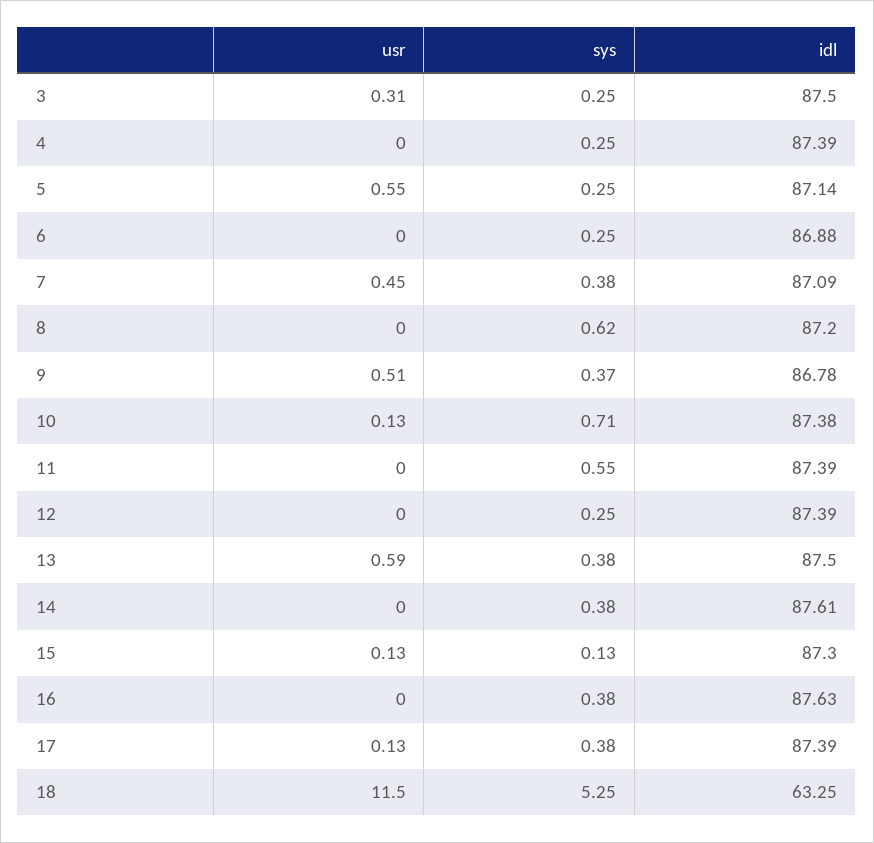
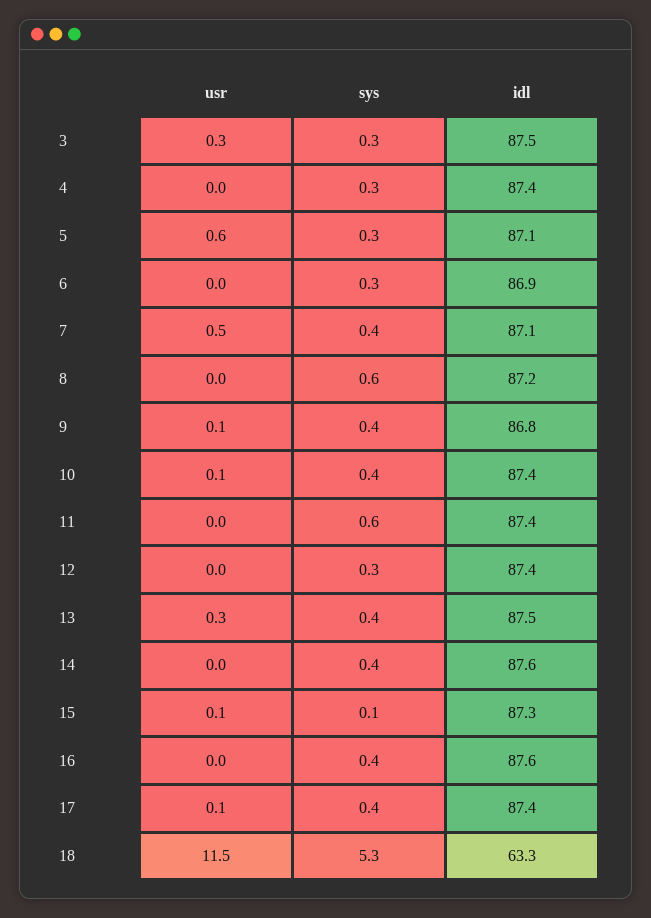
  {
    "usr": {
      "3": 0.31,
      "4": 0,
      "5": 0.55,
      "6": 0,
      "7": 0.45,
      "8": 0,
-     "9": 0.51,
+     "9": 0.1,
      "10": 0.13,
      "11": 0,
      "12": 0,
-     "13": 0.59,
+     "13": 0.3,
      "14": 0,
      "15": 0.13,
      "16": 0,
      "17": 0.13,
      "18": 11.5
    },
    "sys": {
      "3": 0.25,
      "4": 0.25,
      "5": 0.25,
      "6": 0.25,
      "7": 0.38,
      "8": 0.62,
      "9": 0.37,
-     "10": 0.71,
+     "10": 0.4,
      "11": 0.55,
      "12": 0.25,
      "13": 0.38,
      "14": 0.38,
      "15": 0.13,
      "16": 0.38,
      "17": 0.38,
      "18": 5.25
    },
    "idl": {
      "3": 87.5,
      "4": 87.39,
      "5": 87.14,
      "6": 86.88,
      "7": 87.09,
      "8": 87.2,
      "9": 86.78,
      "10": 87.38,
      "11": 87.39,
      "12": 87.39,
      "13": 87.5,
      "14": 87.61,
      "15": 87.3,
      "16": 87.63,
      "17": 87.39,
      "18": 63.25
    }
  }

